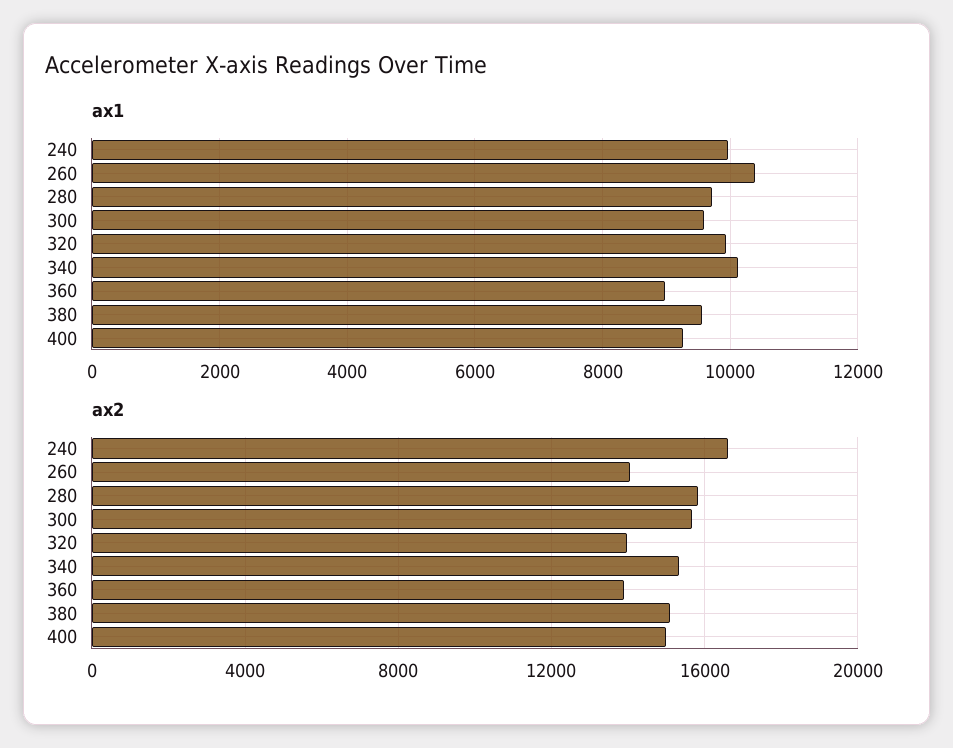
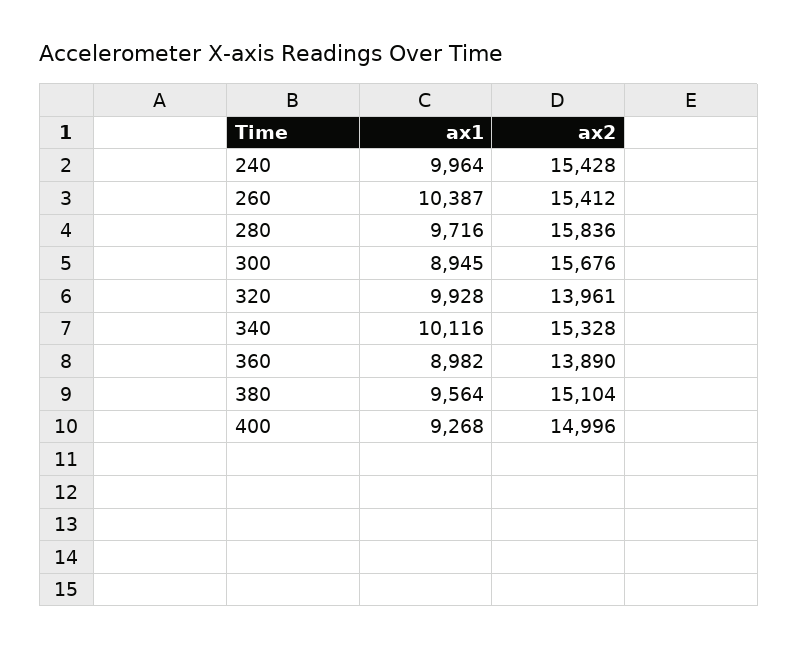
  {
    "ax1": {
      "240": 9964,
      "260": 10387,
      "280": 9716,
-     "300": 9600,
+     "300": 8945,
      "320": 9928,
      "340": 10116,
      "360": 8982,
      "380": 9564,
      "400": 9268
    },
    "ax2": {
-     "240": 16500,
+     "240": 15428,
-     "260": 14000,
+     "260": 15412,
      "280": 15836,
      "300": 15676,
      "320": 13961,
      "340": 15328,
      "360": 13890,
      "380": 15104,
      "400": 14996
    }
  }

